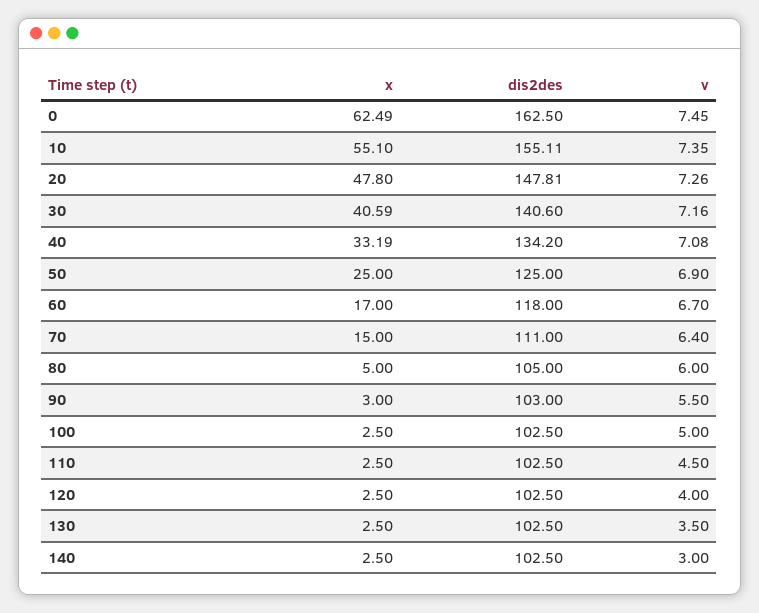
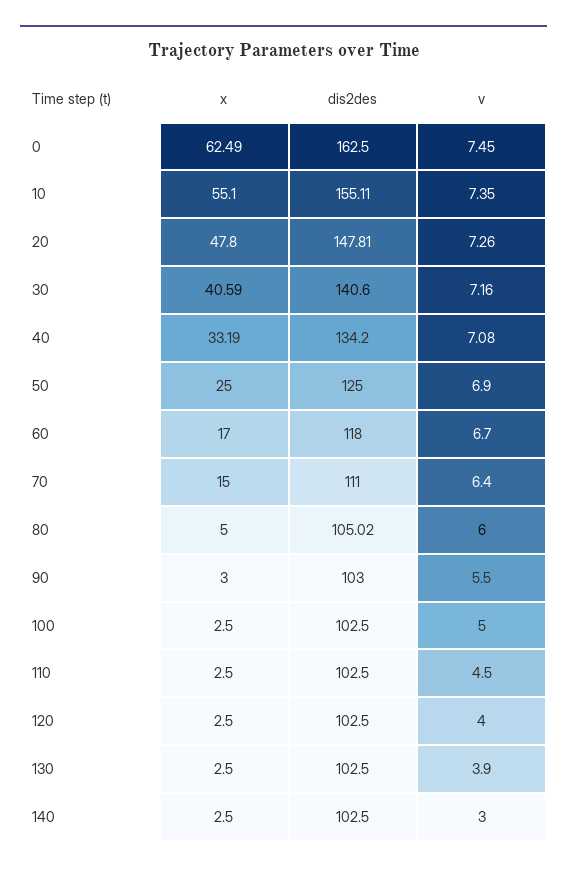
  {
    "x": {
      "0": 62.49,
      "10": 55.1,
      "20": 47.8,
      "30": 40.59,
      "40": 33.19,
      "50": 25,
      "60": 17,
      "70": 15,
      "80": 5,
      "90": 3,
      "100": 2.5,
      "110": 2.5,
      "120": 2.5,
      "130": 2.5,
      "140": 2.5
    },
    "dis2des": {
      "0": 162.5,
      "10": 155.11,
      "20": 147.81,
      "30": 140.6,
      "40": 134.2,
      "50": 125,
      "60": 118,
      "70": 111,
-     "80": 105,
+     "80": 105.02,
      "90": 103,
      "100": 102.5,
      "110": 102.5,
      "120": 102.5,
      "130": 102.5,
      "140": 102.5
    },
    "v": {
      "0": 7.45,
      "10": 7.35,
      "20": 7.26,
      "30": 7.16,
      "40": 7.08,
      "50": 6.9,
      "60": 6.7,
      "70": 6.4,
      "80": 6,
      "90": 5.5,
      "100": 5,
      "110": 4.5,
      "120": 4,
-     "130": 3.5,
+     "130": 3.9,
      "140": 3
    }
  }

